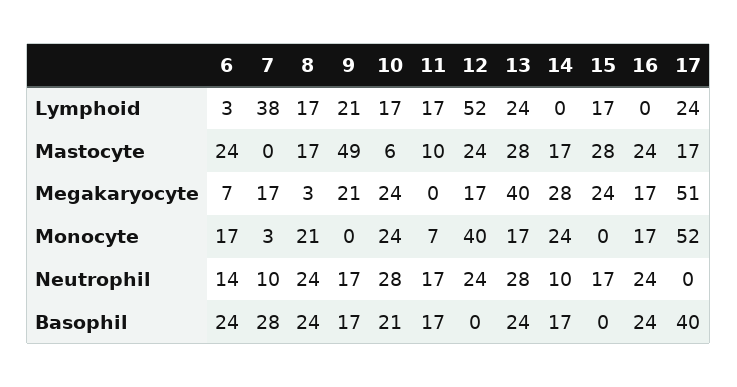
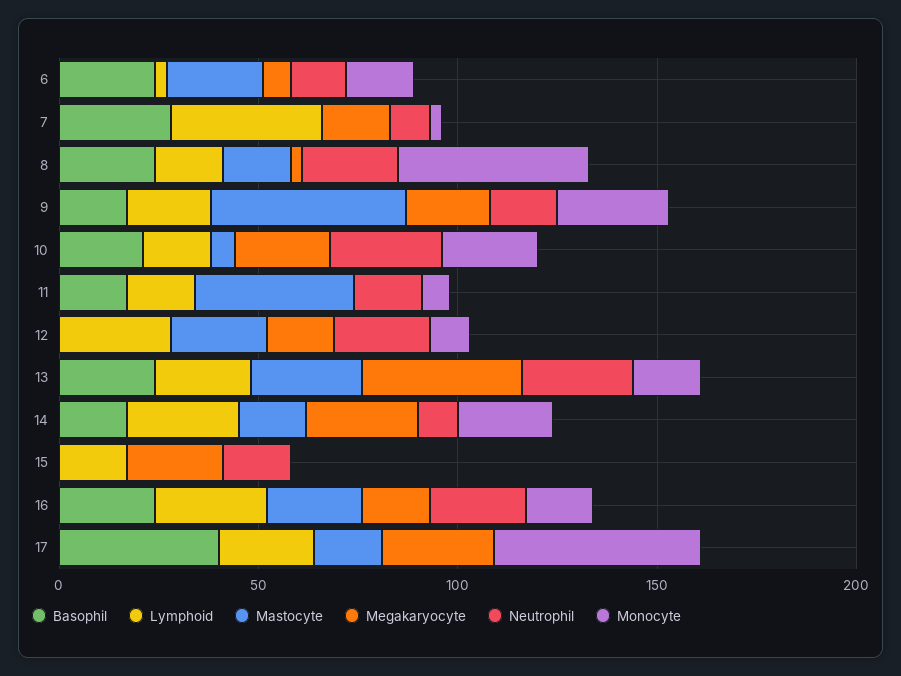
  {
    "Lymphoid": {
      "6": 3,
      "7": 38,
      "8": 17,
      "9": 21,
      "10": 17,
      "11": 17,
-     "12": 52,
+     "12": 30,
      "13": 24,
-     "14": 0,
+     "14": 30,
      "15": 17,
-     "16": 0,
+     "16": 30,
      "17": 24
    },
    "Mastocyte": {
      "6": 24,
      "7": 0,
      "8": 17,
      "9": 49,
      "10": 6,
-     "11": 10,
+     "11": 40,
      "12": 24,
      "13": 28,
      "14": 17,
-     "15": 28,
+     "15": 0,
      "16": 24,
      "17": 17
    },
    "Megakaryocyte": {
      "6": 7,
      "7": 17,
      "8": 3,
      "9": 21,
      "10": 24,
      "11": 0,
      "12": 17,
      "13": 40,
      "14": 28,
      "15": 24,
      "16": 17,
-     "17": 51
+     "17": 30
    },
    "Monocyte": {
      "6": 17,
      "7": 3,
-     "8": 21,
+     "8": 50,
-     "9": 0,
+     "9": 30,
      "10": 24,
      "11": 7,
-     "12": 40,
+     "12": 10,
      "13": 17,
      "14": 24,
      "15": 0,
      "16": 17,
      "17": 52
    },
    "Neutrophil": {
      "6": 14,
      "7": 10,
      "8": 24,
      "9": 17,
      "10": 28,
      "11": 17,
      "12": 24,
      "13": 28,
      "14": 10,
      "15": 17,
      "16": 24,
      "17": 0
    },
    "Basophil": {
      "6": 24,
      "7": 28,
      "8": 24,
      "9": 17,
      "10": 21,
      "11": 17,
      "12": 0,
      "13": 24,
      "14": 17,
      "15": 0,
      "16": 24,
      "17": 40
    }
  }

